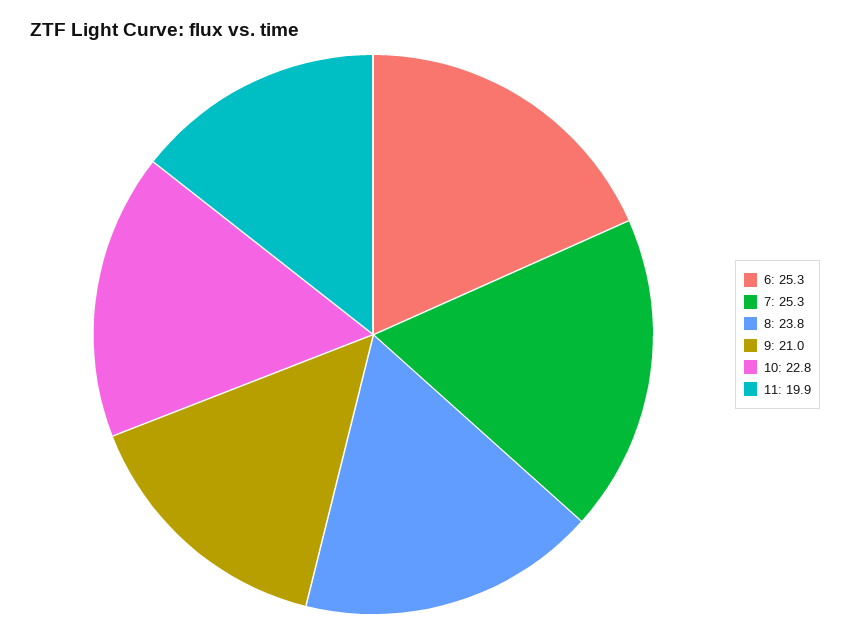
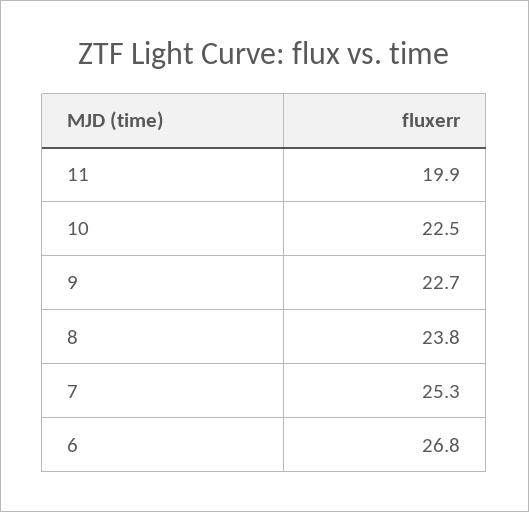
  {
-   "6": 25.3,
+   "6": 26.8,
    "7": 25.3,
    "8": 23.8,
-   "9": 21,
+   "9": 22.7,
-   "10": 22.8,
+   "10": 22.5,
    "11": 19.9
  }

